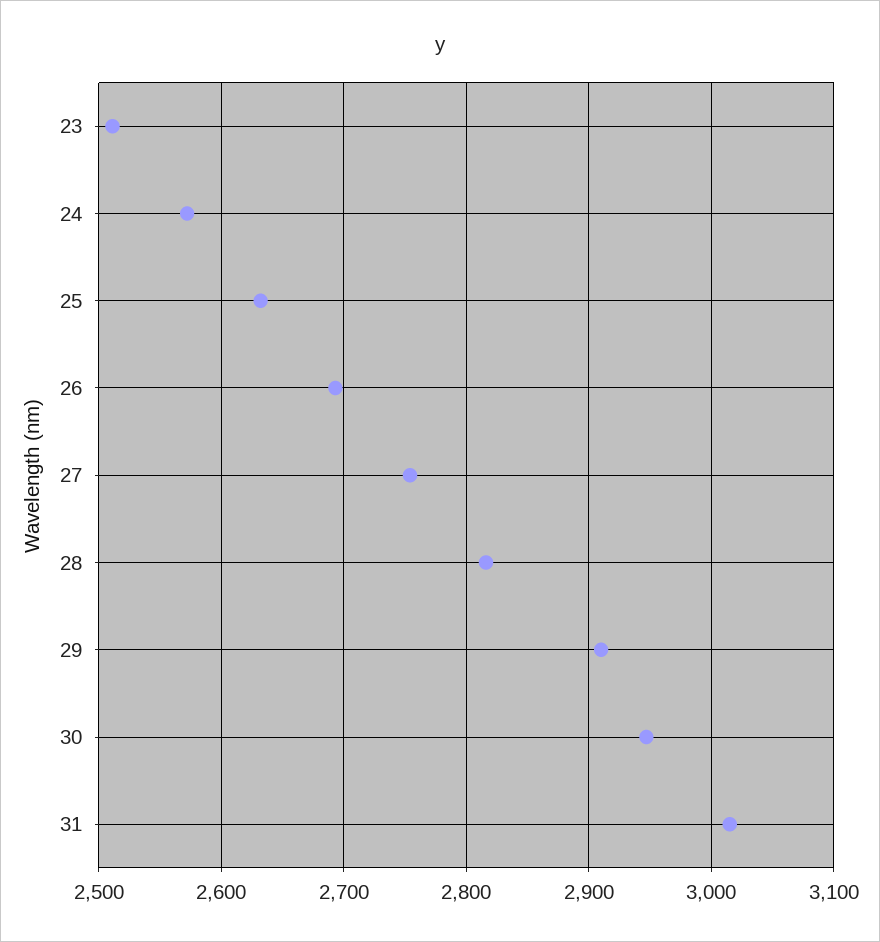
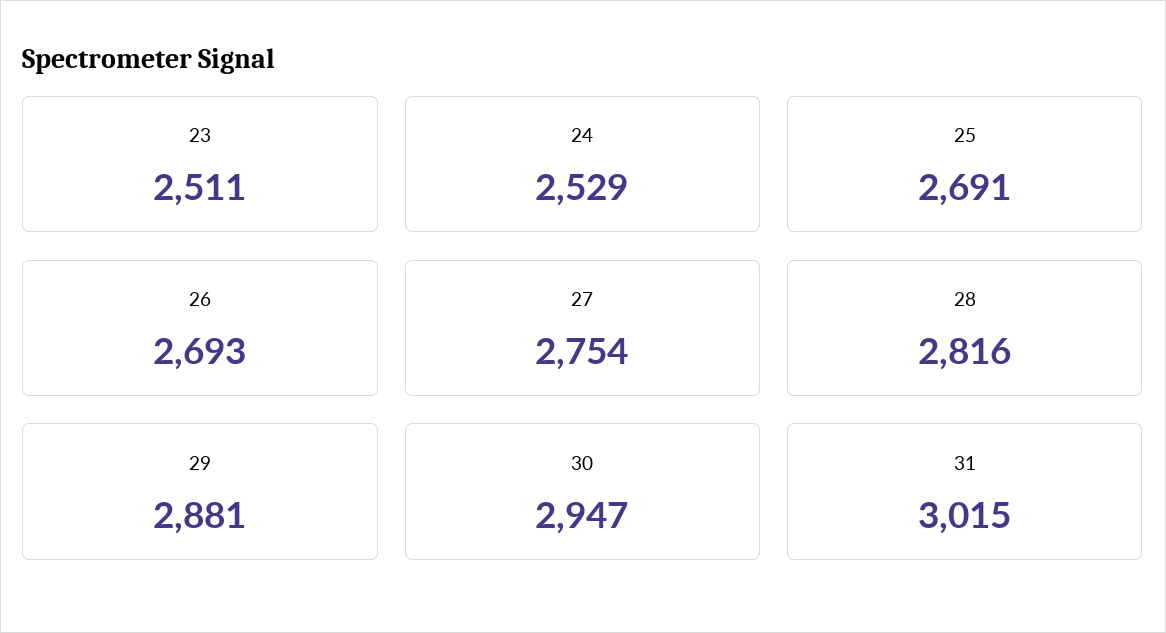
  {
    "23": 2511,
-   "24": 2570,
+   "24": 2529,
-   "25": 2630,
+   "25": 2691,
    "26": 2693,
    "27": 2754,
    "28": 2816,
-   "29": 2910,
+   "29": 2881,
    "30": 2947,
    "31": 3015
  }

